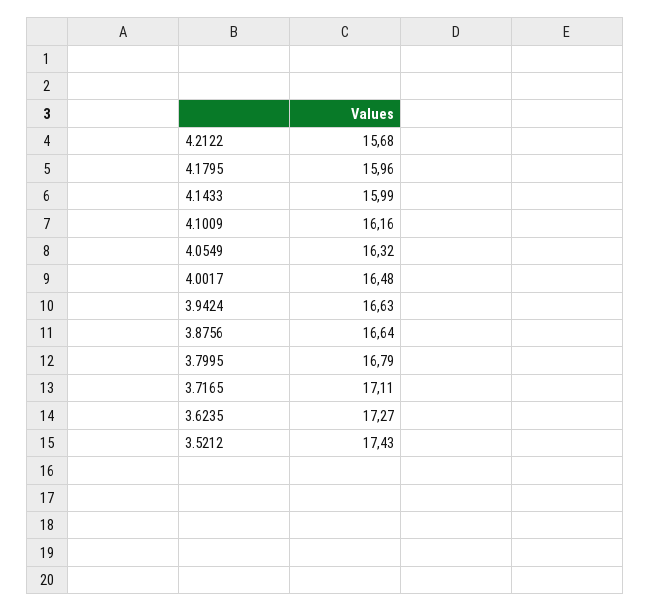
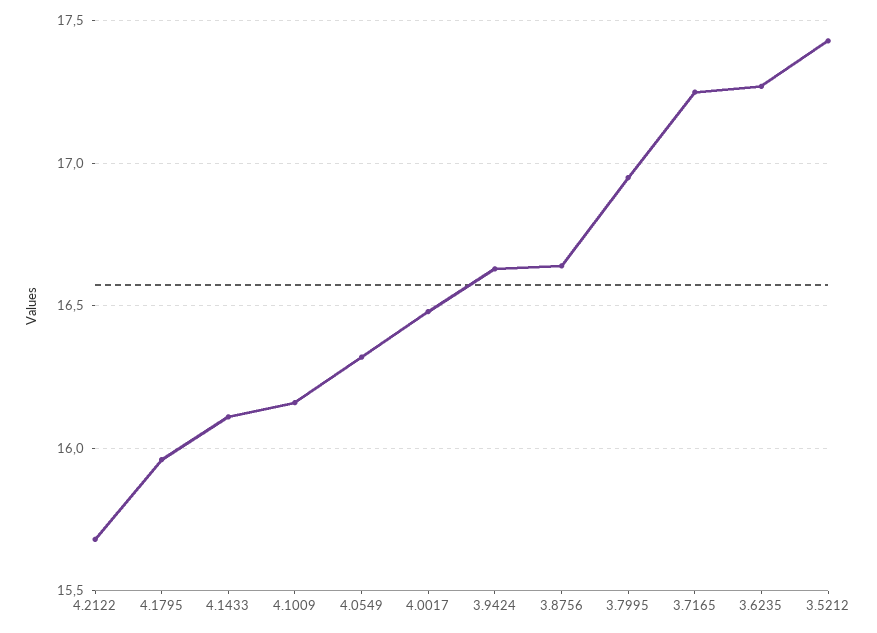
  {
    "4.2122": 15.68,
    "4.1795": 15.96,
-   "4.1433": 15.99,
+   "4.1433": 16.1,
    "4.1009": 16.16,
    "4.0549": 16.32,
    "4.0017": 16.48,
    "3.9424": 16.63,
    "3.8756": 16.64,
-   "3.7995": 16.79,
+   "3.7995": 16.95,
-   "3.7165": 17.11,
+   "3.7165": 17.25,
    "3.6235": 17.27,
    "3.5212": 17.43
  }

